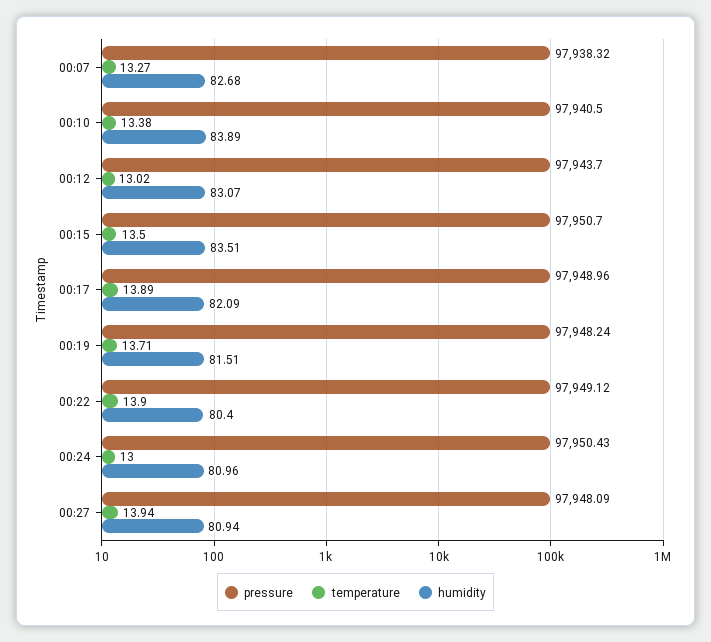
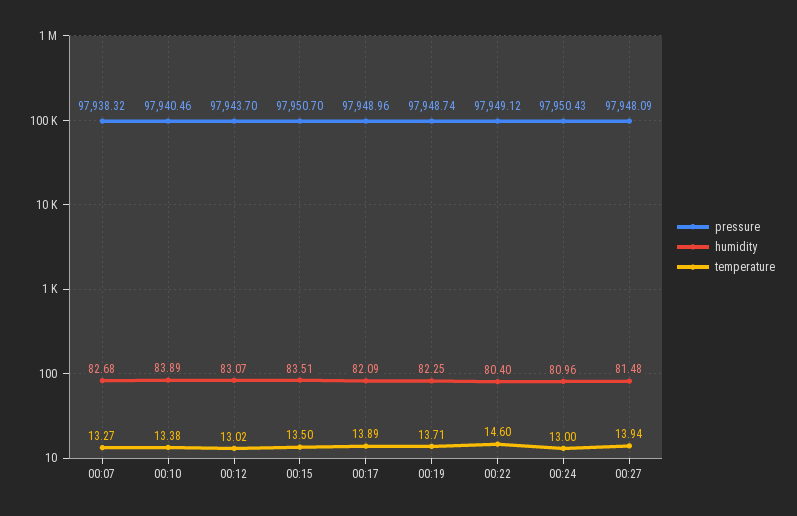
  {
    "pressure": {
      "00:07": 97938.32,
-     "00:10": 97940.5,
+     "00:10": 97940.46,
      "00:12": 97943.7,
      "00:15": 97950.7,
      "00:17": 97948.96,
-     "00:19": 97948.24,
+     "00:19": 97948.74,
      "00:22": 97949.12,
      "00:24": 97950.43,
      "00:27": 97948.09
    },
    "temperature": {
      "00:07": 13.27,
      "00:10": 13.38,
      "00:12": 13.02,
      "00:15": 13.5,
      "00:17": 13.89,
      "00:19": 13.71,
-     "00:22": 13.9,
+     "00:22": 14.6,
      "00:24": 13,
      "00:27": 13.94
    },
    "humidity": {
      "00:07": 82.68,
      "00:10": 83.89,
      "00:12": 83.07,
      "00:15": 83.51,
      "00:17": 82.09,
-     "00:19": 81.51,
+     "00:19": 82.25,
      "00:22": 80.4,
      "00:24": 80.96,
-     "00:27": 80.94
+     "00:27": 81.48
    }
  }

